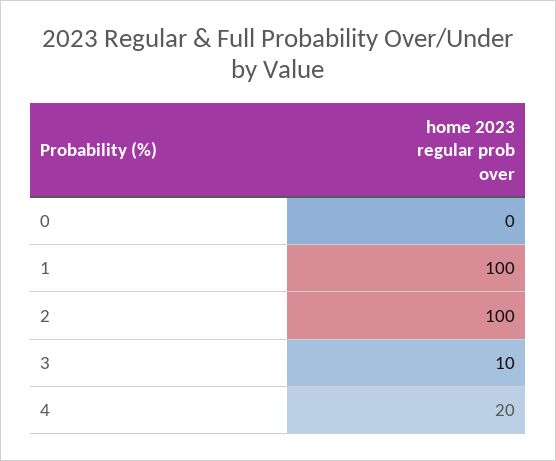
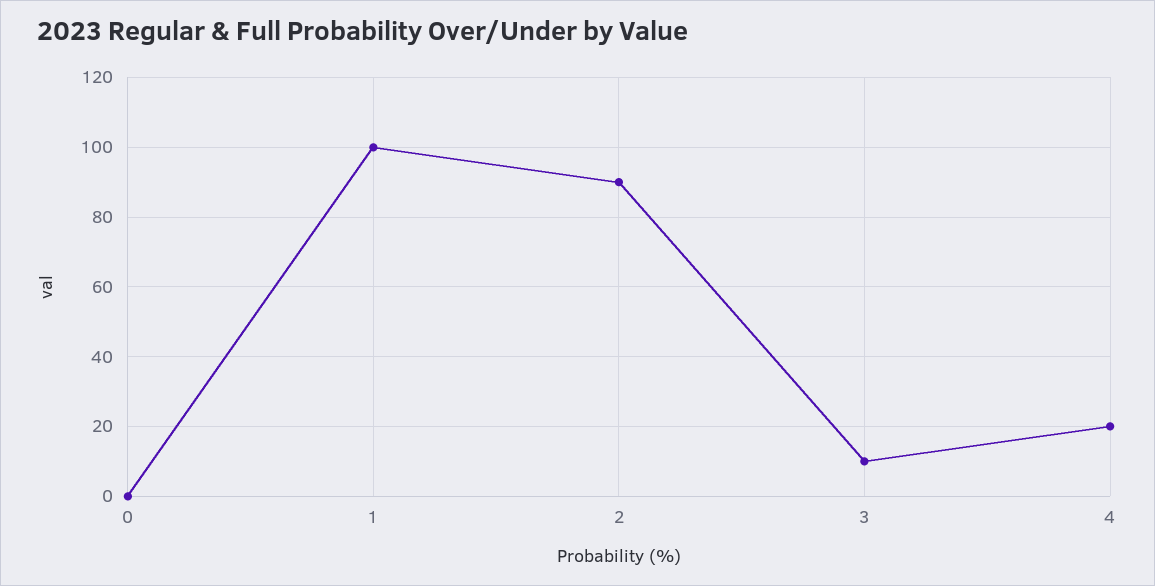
  {
    "0": 0,
    "1": 100,
-   "2": 100,
+   "2": 90,
    "3": 10,
    "4": 20
  }

